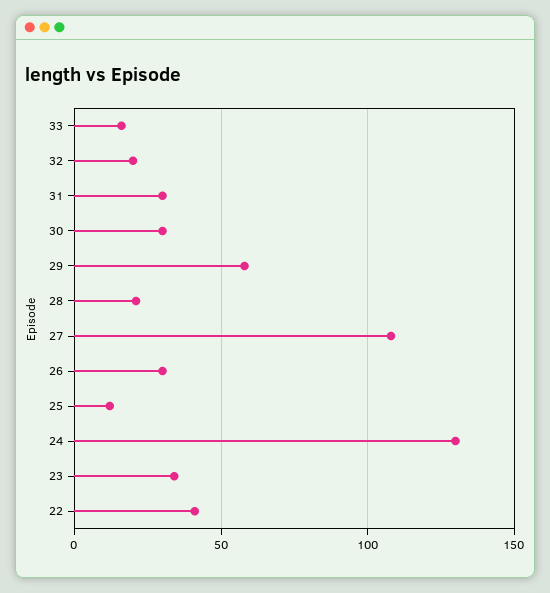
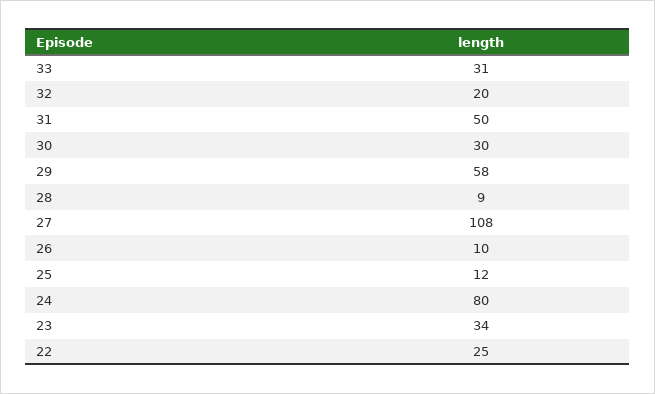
  {
-   "33": 15,
+   "33": 31,
    "32": 20,
-   "31": 30,
+   "31": 50,
    "30": 30,
    "29": 58,
-   "28": 20,
+   "28": 9,
    "27": 108,
-   "26": 30,
+   "26": 10,
    "25": 12,
-   "24": 130,
+   "24": 80,
    "23": 34,
-   "22": 40
+   "22": 25
  }

